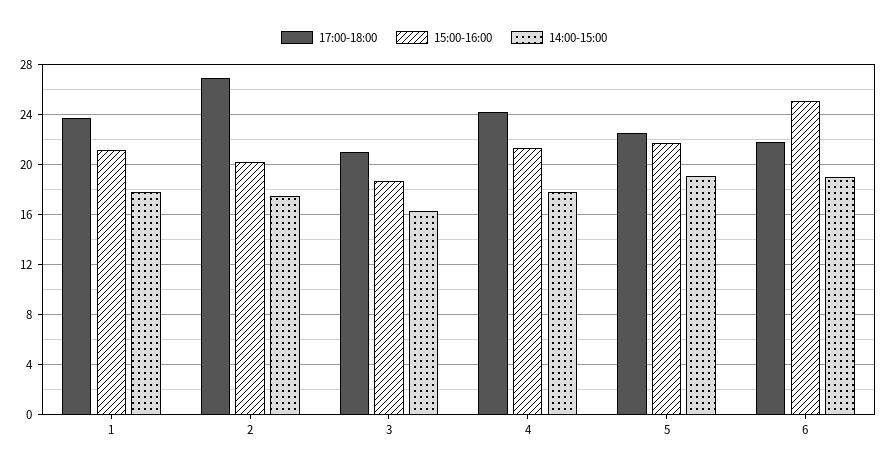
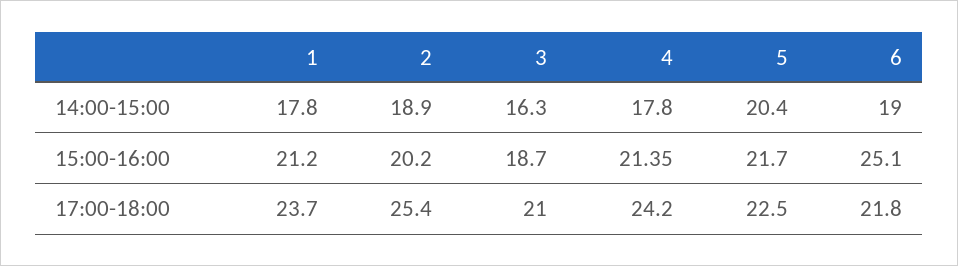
  {
    "17:00-18:00": {
      "1": 23.7,
-     "2": 27,
+     "2": 25.4,
      "3": 21,
      "4": 24.2,
      "5": 22.5,
      "6": 21.8
    },
    "15:00-16:00": {
      "1": 21.2,
      "2": 20.2,
      "3": 18.7,
      "4": 21.35,
      "5": 21.7,
      "6": 25.1
    },
    "14:00-15:00": {
      "1": 17.8,
-     "2": 17.5,
+     "2": 18.9,
      "3": 16.3,
      "4": 17.8,
-     "5": 19,
+     "5": 20.4,
      "6": 19
    }
  }

